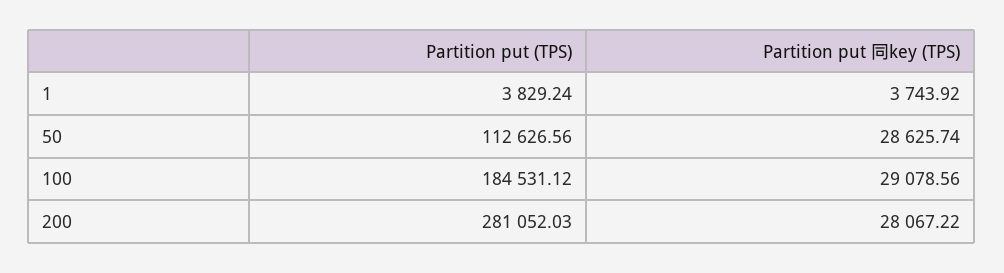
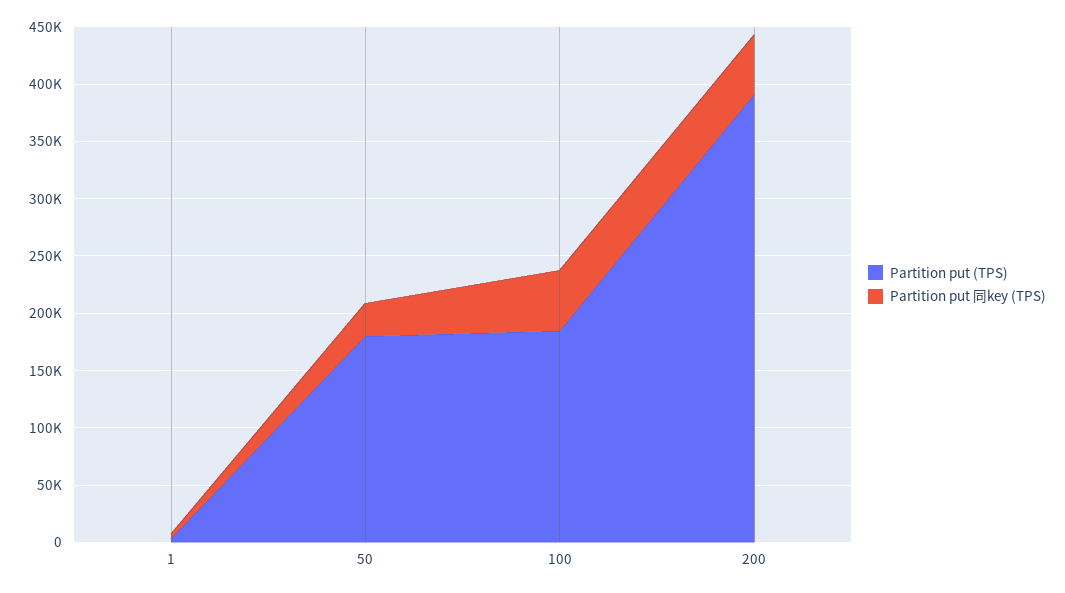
  {
    "Partition put (TPS)": {
      "1": 3829.24,
-     "50": 112626.56,
+     "50": 180000,
      "100": 184531.12,
-     "200": 281052.03
+     "200": 390000
    },
    "Partition put 同key (TPS)": {
      "1": 3743.92,
      "50": 28625.74,
-     "100": 29078.56,
+     "100": 50000,
-     "200": 28067.22
+     "200": 50000
    }
  }

